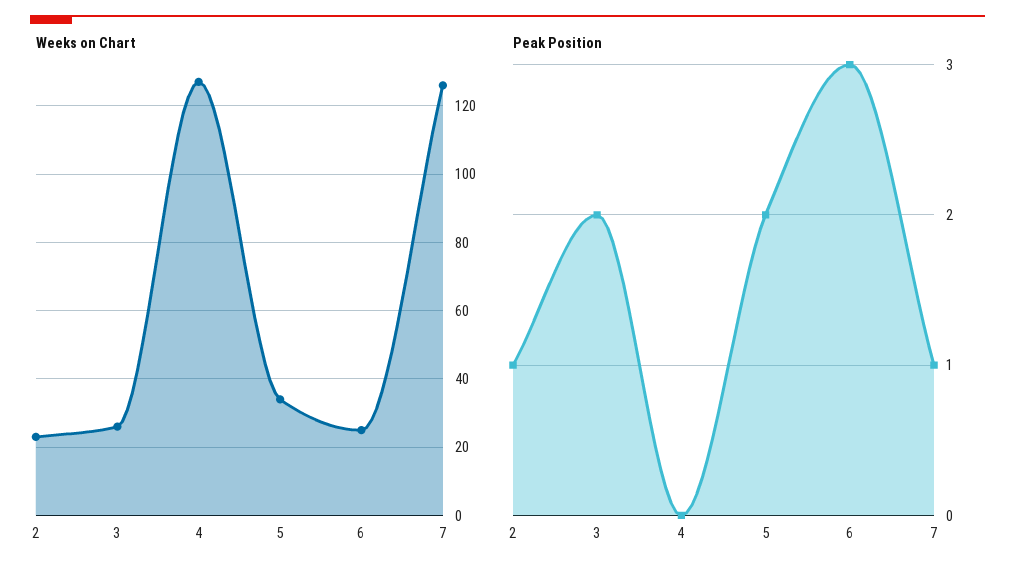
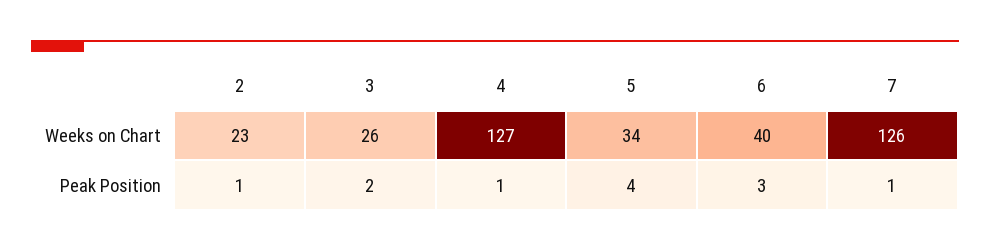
  {
    "Weeks on Chart": {
      "2": 23,
      "3": 26,
      "4": 127,
      "5": 34,
-     "6": 25,
+     "6": 40,
      "7": 126
    },
    "Peak Position": {
      "2": 1,
      "3": 2,
-     "4": 0,
+     "4": 1,
-     "5": 2,
+     "5": 4,
      "6": 3,
      "7": 1
    }
  }

